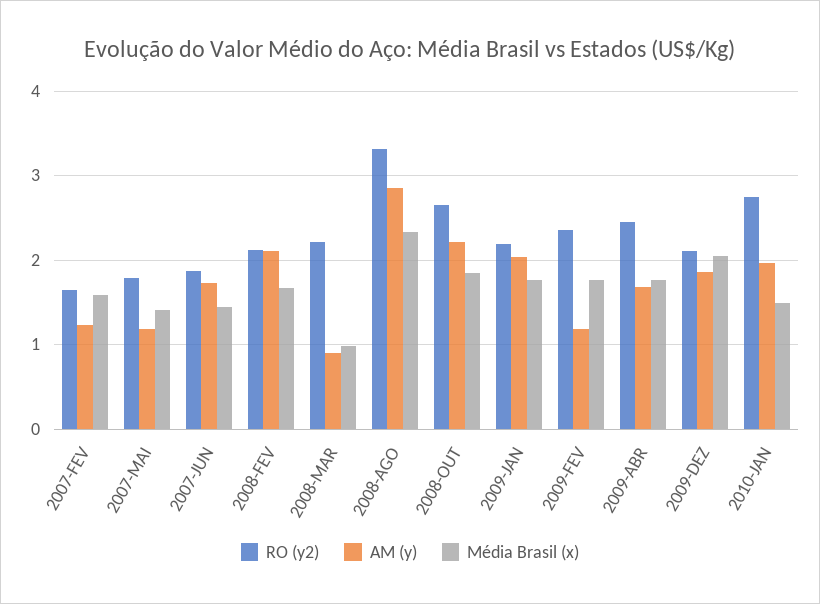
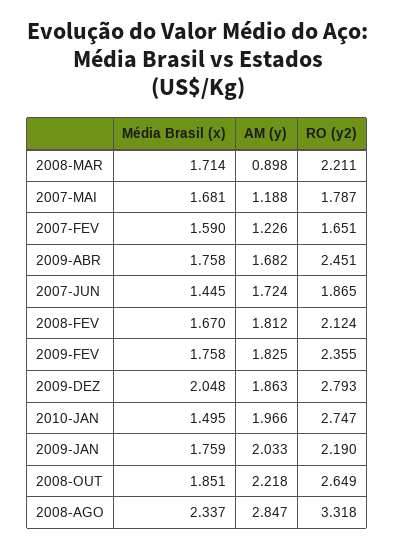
  {
    "RO (y2)": {
      "2007-FEV": 1.651,
      "2007-MAI": 1.787,
      "2007-JUN": 1.865,
      "2008-FEV": 2.124,
      "2008-MAR": 2.211,
      "2008-AGO": 3.318,
      "2008-OUT": 2.649,
      "2009-JAN": 2.19,
      "2009-FEV": 2.355,
      "2009-ABR": 2.451,
-     "2009-DEZ": 2.1,
+     "2009-DEZ": 2.793,
      "2010-JAN": 2.747
    },
    "AM (y)": {
      "2007-FEV": 1.226,
      "2007-MAI": 1.188,
      "2007-JUN": 1.724,
-     "2008-FEV": 2.1,
+     "2008-FEV": 1.812,
      "2008-MAR": 0.898,
      "2008-AGO": 2.847,
      "2008-OUT": 2.218,
      "2009-JAN": 2.033,
-     "2009-FEV": 1.2,
+     "2009-FEV": 1.825,
      "2009-ABR": 1.682,
      "2009-DEZ": 1.863,
      "2010-JAN": 1.966
    },
    "Média Brasil (x)": {
      "2007-FEV": 1.59,
-     "2007-MAI": 1.4,
+     "2007-MAI": 1.681,
      "2007-JUN": 1.445,
      "2008-FEV": 1.67,
-     "2008-MAR": 1,
+     "2008-MAR": 1.714,
      "2008-AGO": 2.337,
      "2008-OUT": 1.851,
      "2009-JAN": 1.759,
      "2009-FEV": 1.758,
      "2009-ABR": 1.758,
      "2009-DEZ": 2.048,
      "2010-JAN": 1.495
    }
  }

